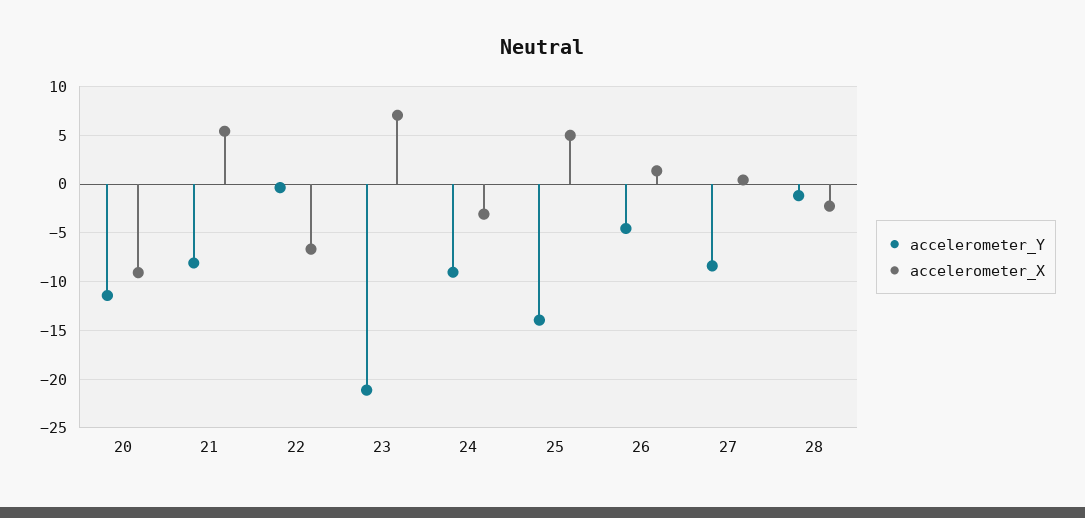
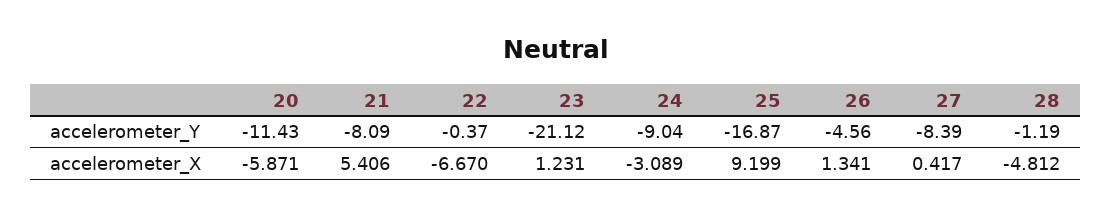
  {
    "accelerometer_Y": {
      "20": -11.43,
      "21": -8.09,
      "22": -0.37,
      "23": -21.12,
      "24": -9.04,
-     "25": -14,
+     "25": -16.87,
      "26": -4.56,
      "27": -8.39,
      "28": -1.19
    },
    "accelerometer_X": {
-     "20": -9,
+     "20": -5.871,
      "21": 5.406,
      "22": -6.67,
-     "23": 7,
+     "23": 1.231,
      "24": -3.089,
-     "25": 5,
+     "25": 9.199,
      "26": 1.341,
      "27": 0.417,
-     "28": -2
+     "28": -4.812
    }
  }

